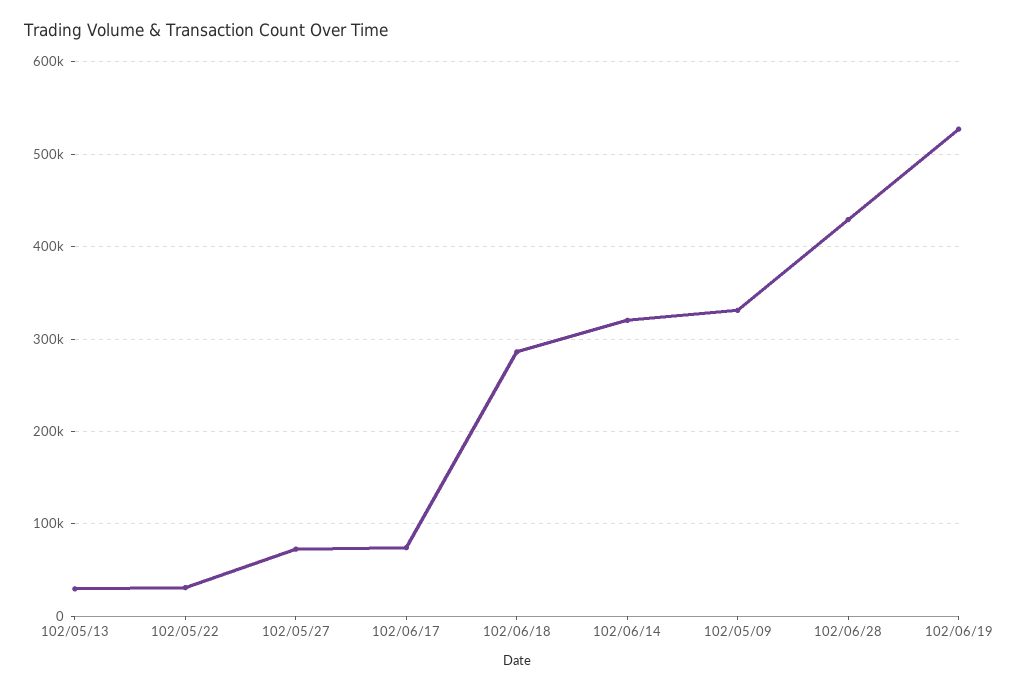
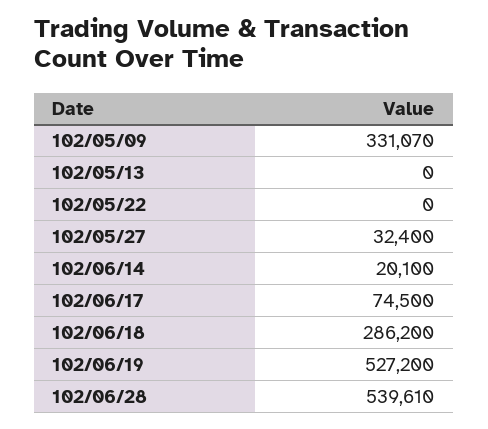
  {
-   "102/05/13": 30000,
+   "102/05/13": 0,
-   "102/05/22": 30000,
+   "102/05/22": 0,
-   "102/05/27": 70000,
+   "102/05/27": 32400,
    "102/06/17": 74500,
    "102/06/18": 286200,
-   "102/06/14": 320000,
+   "102/06/14": 20100,
    "102/05/09": 331070,
-   "102/06/28": 430000,
+   "102/06/28": 539610,
    "102/06/19": 527200
  }

